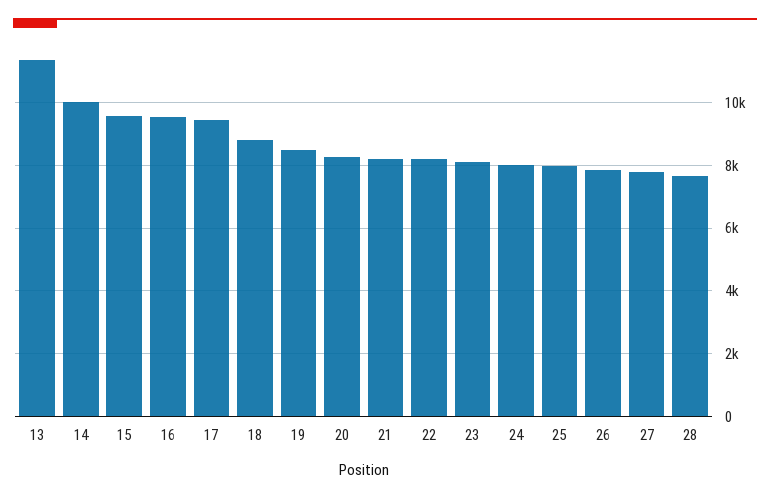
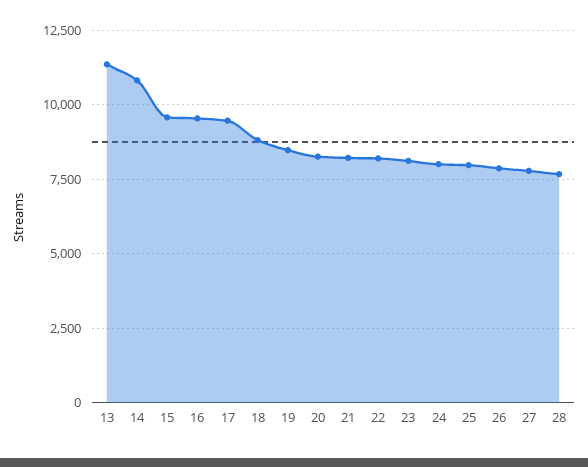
  {
    "13": 11400,
-   "14": 10000,
+   "14": 10750,
    "15": 9600,
    "16": 9600,
    "17": 9400,
    "18": 8800,
    "19": 8400,
    "20": 8200,
    "21": 8200,
    "22": 8200,
    "23": 8200,
    "24": 8000,
    "25": 8000,
    "26": 7800,
    "27": 7800,
    "28": 7600
  }

